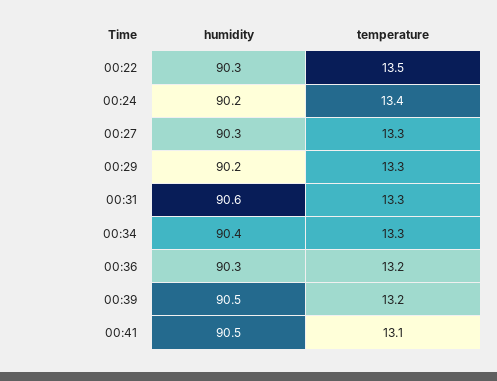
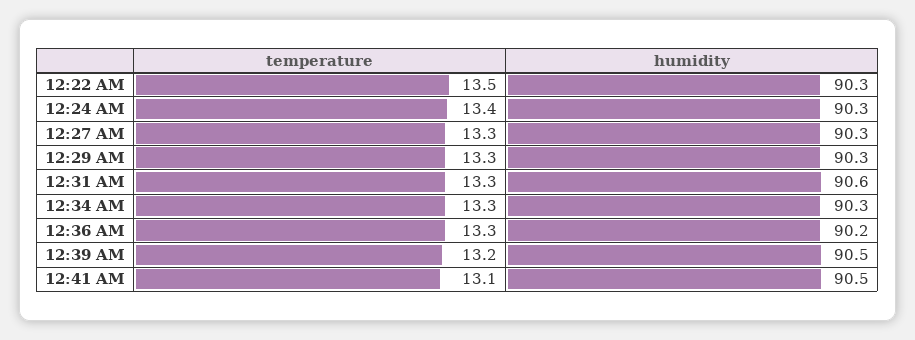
  {
    "humidity": {
      "00:22": 90.3,
-     "00:24": 90.2,
+     "00:24": 90.3,
      "00:27": 90.3,
-     "00:29": 90.2,
+     "00:29": 90.3,
      "00:31": 90.6,
-     "00:34": 90.4,
+     "00:34": 90.3,
-     "00:36": 90.3,
+     "00:36": 90.2,
      "00:39": 90.5,
      "00:41": 90.5
    },
    "temperature": {
      "00:22": 13.5,
      "00:24": 13.4,
      "00:27": 13.3,
      "00:29": 13.3,
      "00:31": 13.3,
      "00:34": 13.3,
-     "00:36": 13.2,
+     "00:36": 13.3,
      "00:39": 13.2,
      "00:41": 13.1
    }
  }

